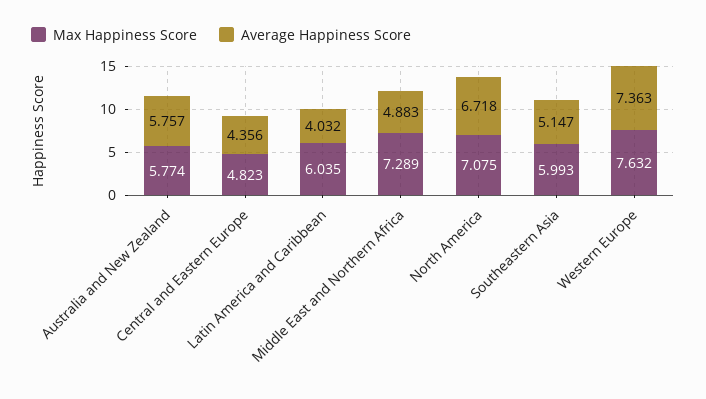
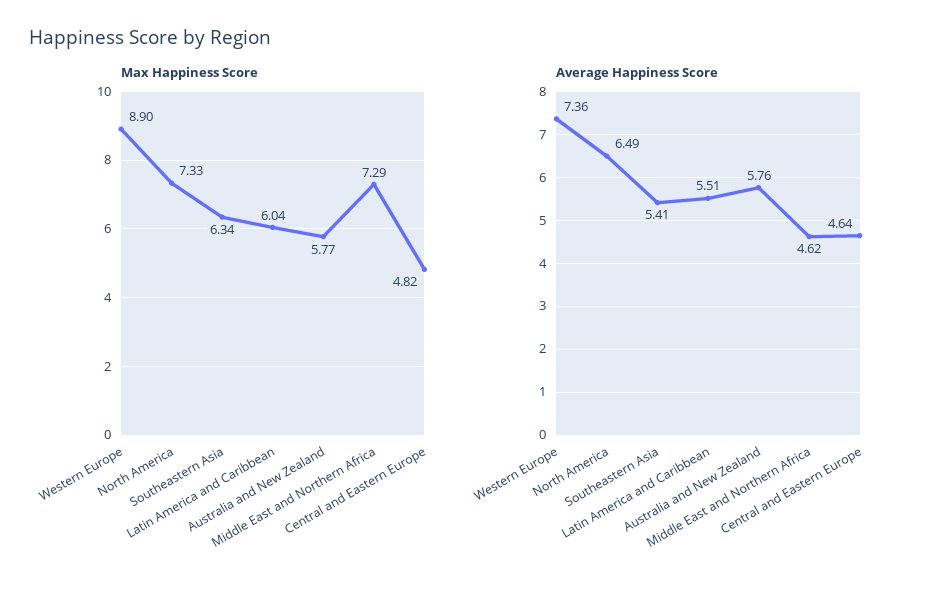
  {
    "Max Happiness Score": {
      "Australia and New Zealand": 5.774,
      "Central and Eastern Europe": 4.823,
      "Latin America and Caribbean": 6.035,
      "Middle East and Northern Africa": 7.289,
-     "North America": 7.075,
+     "North America": 7.33,
-     "Southeastern Asia": 5.993,
+     "Southeastern Asia": 6.34,
-     "Western Europe": 7.632
+     "Western Europe": 8.9
    },
    "Average Happiness Score": {
      "Australia and New Zealand": 5.757,
-     "Central and Eastern Europe": 4.356,
+     "Central and Eastern Europe": 4.64,
-     "Latin America and Caribbean": 4.032,
+     "Latin America and Caribbean": 5.51,
-     "Middle East and Northern Africa": 4.883,
+     "Middle East and Northern Africa": 4.62,
-     "North America": 6.718,
+     "North America": 6.49,
-     "Southeastern Asia": 5.147,
+     "Southeastern Asia": 5.41,
      "Western Europe": 7.363
    }
  }

